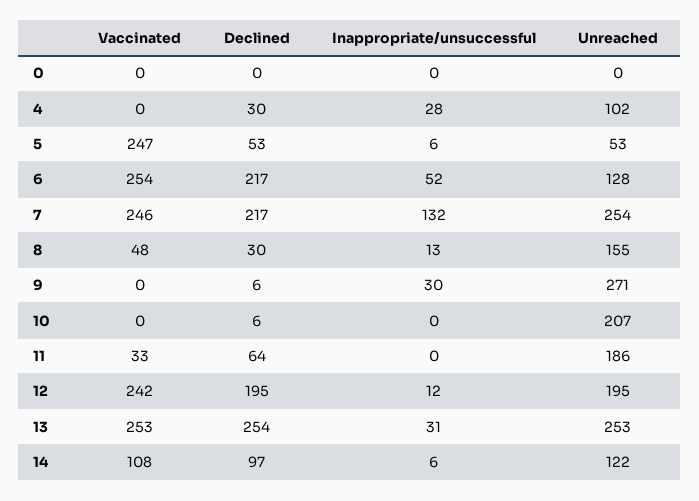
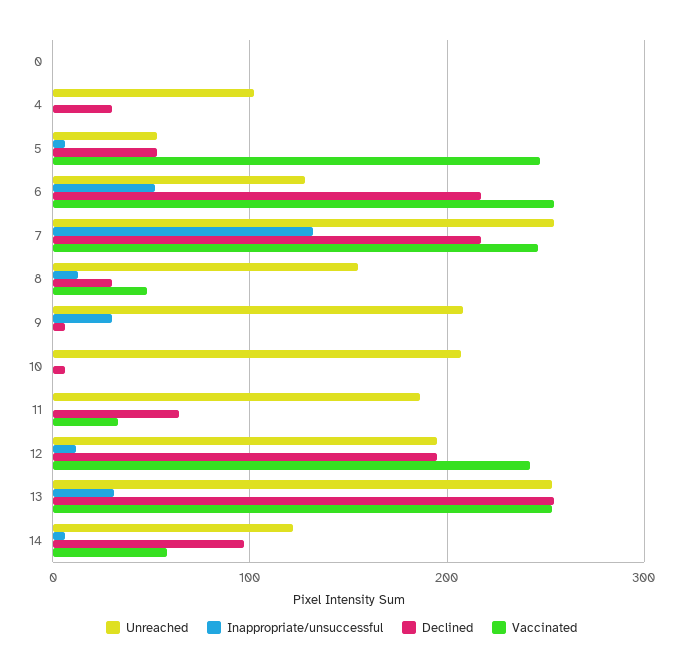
  {
    "Vaccinated": {
      "0": 0,
      "4": 0,
      "5": 247,
      "6": 254,
      "7": 246,
      "8": 48,
      "9": 0,
      "10": 0,
      "11": 33,
      "12": 242,
      "13": 253,
-     "14": 108
+     "14": 60
    },
    "Declined": {
      "0": 0,
      "4": 30,
      "5": 53,
      "6": 217,
      "7": 217,
      "8": 30,
      "9": 6,
      "10": 6,
      "11": 64,
      "12": 195,
      "13": 254,
      "14": 97
    },
    "Inappropriate/unsuccessful": {
      "0": 0,
-     "4": 28,
+     "4": 0,
      "5": 6,
      "6": 52,
      "7": 132,
      "8": 13,
      "9": 30,
      "10": 0,
      "11": 0,
      "12": 12,
      "13": 31,
      "14": 6
    },
    "Unreached": {
      "0": 0,
      "4": 102,
      "5": 53,
      "6": 128,
      "7": 254,
      "8": 155,
-     "9": 271,
+     "9": 210,
      "10": 207,
      "11": 186,
      "12": 195,
      "13": 253,
      "14": 122
    }
  }

